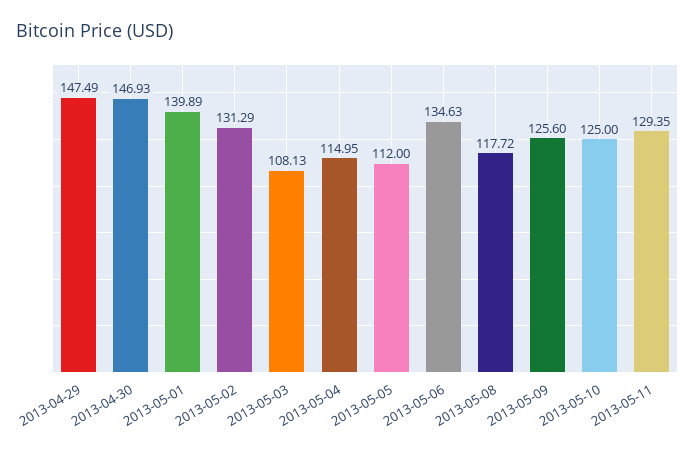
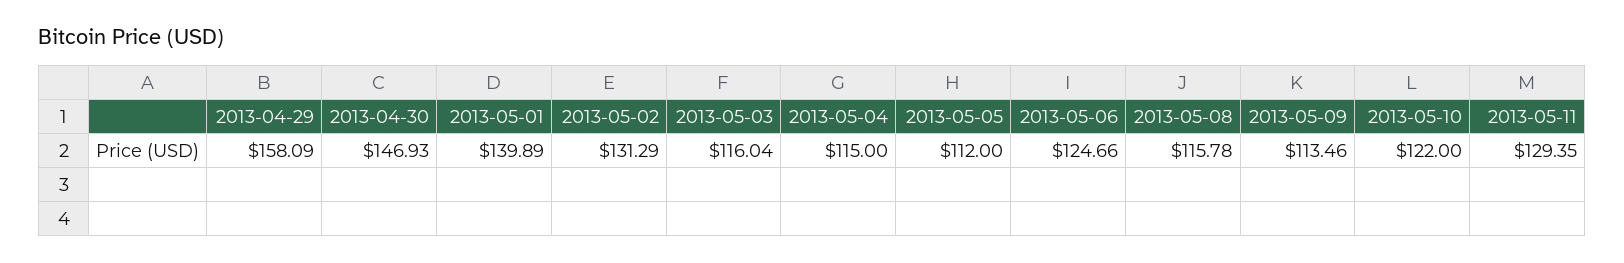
  {
-   "2013-04-29": 147.49,
+   "2013-04-29": 158.09,
    "2013-04-30": 146.93,
    "2013-05-01": 139.89,
    "2013-05-02": 131.29,
-   "2013-05-03": 108.13,
+   "2013-05-03": 116.04,
-   "2013-05-04": 114.95,
+   "2013-05-04": 115,
    "2013-05-05": 112,
-   "2013-05-06": 134.63,
+   "2013-05-06": 124.66,
-   "2013-05-08": 117.72,
+   "2013-05-08": 115.78,
-   "2013-05-09": 125.6,
+   "2013-05-09": 113.46,
-   "2013-05-10": 125,
+   "2013-05-10": 122,
    "2013-05-11": 129.35
  }

